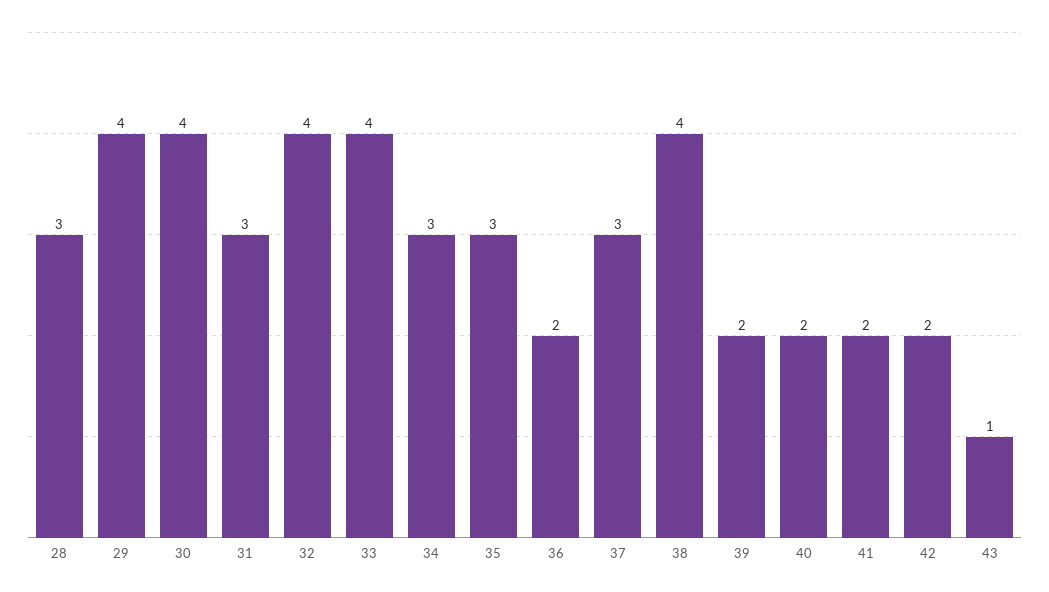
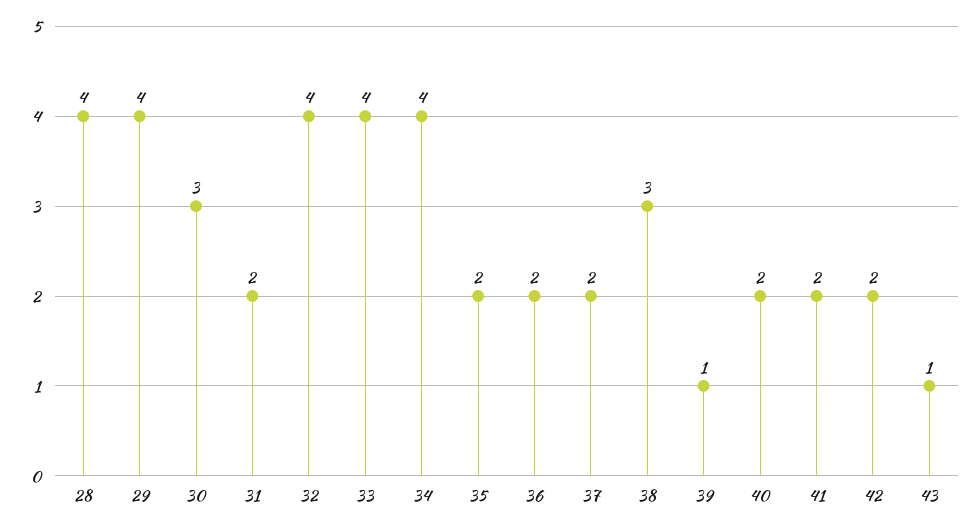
  {
-   "28": 3,
+   "28": 4,
    "29": 4,
-   "30": 4,
+   "30": 3,
-   "31": 3,
+   "31": 2,
    "32": 4,
    "33": 4,
-   "34": 3,
+   "34": 4,
-   "35": 3,
+   "35": 2,
    "36": 2,
-   "37": 3,
+   "37": 2,
-   "38": 4,
+   "38": 3,
-   "39": 2,
+   "39": 1,
    "40": 2,
    "41": 2,
    "42": 2,
    "43": 1
  }

